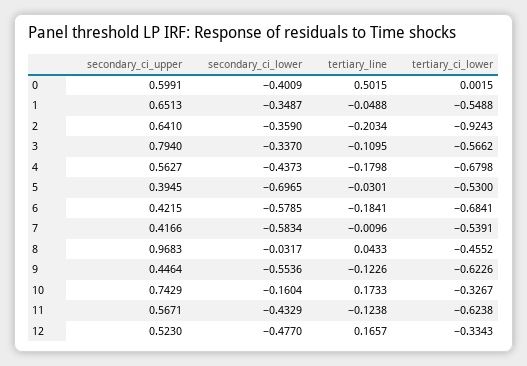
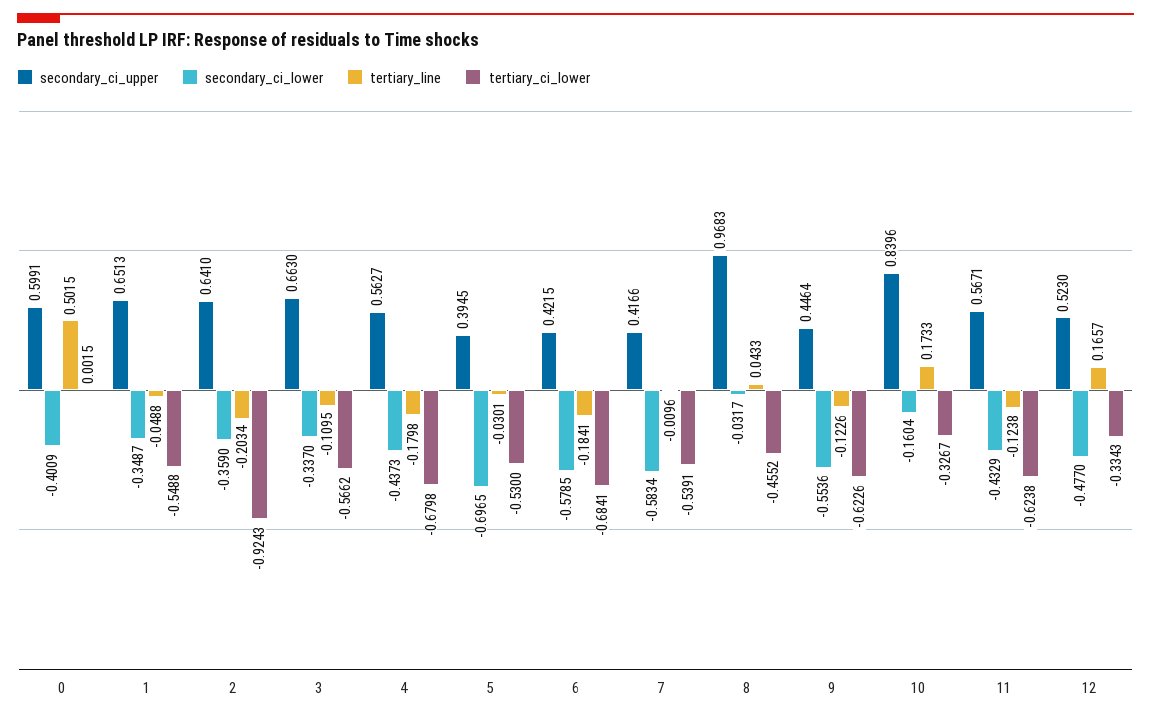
  {
    "secondary_ci_upper": {
      "0": 0.5991,
      "1": 0.6513,
      "2": 0.641,
-     "3": 0.794,
+     "3": 0.663,
      "4": 0.5627,
      "5": 0.3945,
      "6": 0.4215,
      "7": 0.4166,
      "8": 0.9683,
      "9": 0.4464,
-     "10": 0.7429,
+     "10": 0.8396,
      "11": 0.5671,
      "12": 0.523
    },
    "secondary_ci_lower": {
      "0": -0.4009,
      "1": -0.3487,
      "2": -0.359,
      "3": -0.337,
      "4": -0.4373,
      "5": -0.6965,
      "6": -0.5785,
      "7": -0.5834,
      "8": -0.0317,
      "9": -0.5536,
      "10": -0.1604,
      "11": -0.4329,
      "12": -0.477
    },
    "tertiary_line": {
      "0": 0.5015,
      "1": -0.0488,
      "2": -0.2034,
      "3": -0.1095,
      "4": -0.1798,
      "5": -0.0301,
      "6": -0.1841,
      "7": -0.0096,
      "8": 0.0433,
      "9": -0.1226,
      "10": 0.1733,
      "11": -0.1238,
      "12": 0.1657
    },
    "tertiary_ci_lower": {
      "0": 0.0015,
      "1": -0.5488,
      "2": -0.9243,
      "3": -0.5662,
      "4": -0.6798,
      "5": -0.53,
      "6": -0.6841,
      "7": -0.5391,
      "8": -0.4552,
      "9": -0.6226,
      "10": -0.3267,
      "11": -0.6238,
      "12": -0.3343
    }
  }

